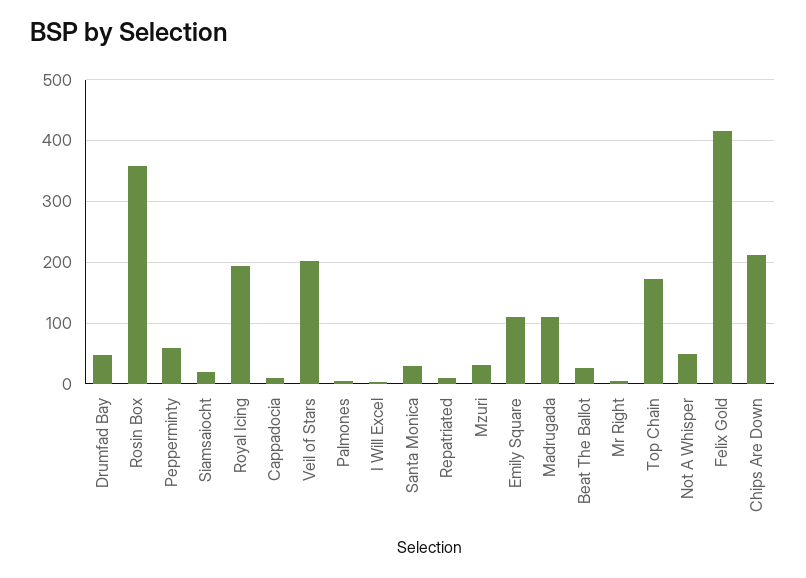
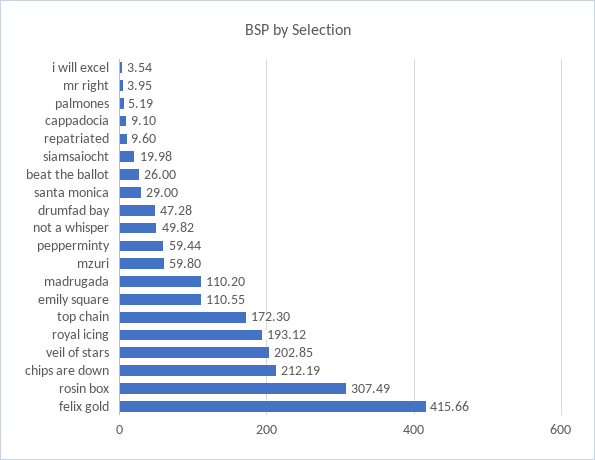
  {
    "Drumfad Bay": 47.28,
-   "Rosin Box": 360,
+   "Rosin Box": 307.49,
    "Pepperminty": 59.44,
    "Siamsaiocht": 19.98,
    "Royal Icing": 193.12,
    "Cappadocia": 9.1,
    "Veil of Stars": 202.85,
    "Palmones": 5.19,
    "I Will Excel": 3.54,
    "Santa Monica": 29,
    "Repatriated": 9.6,
-   "Mzuri": 30,
+   "Mzuri": 59.8,
    "Emily Square": 110.55,
    "Madrugada": 110.2,
    "Beat The Ballot": 26,
    "Mr Right": 3.95,
    "Top Chain": 172.3,
    "Not A Whisper": 49.82,
    "Felix Gold": 415.66,
    "Chips Are Down": 212.19
  }

